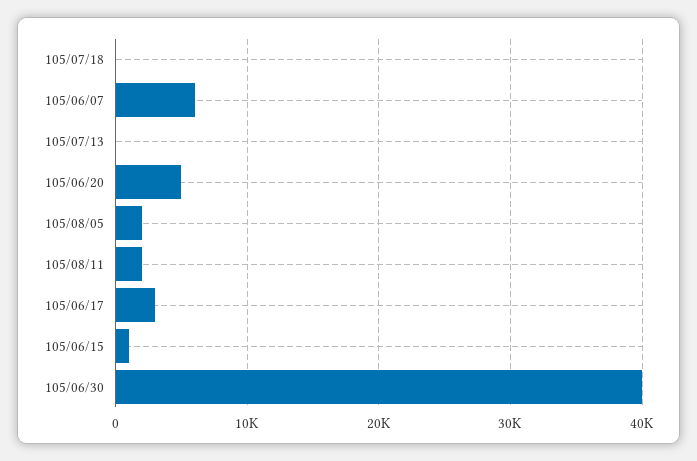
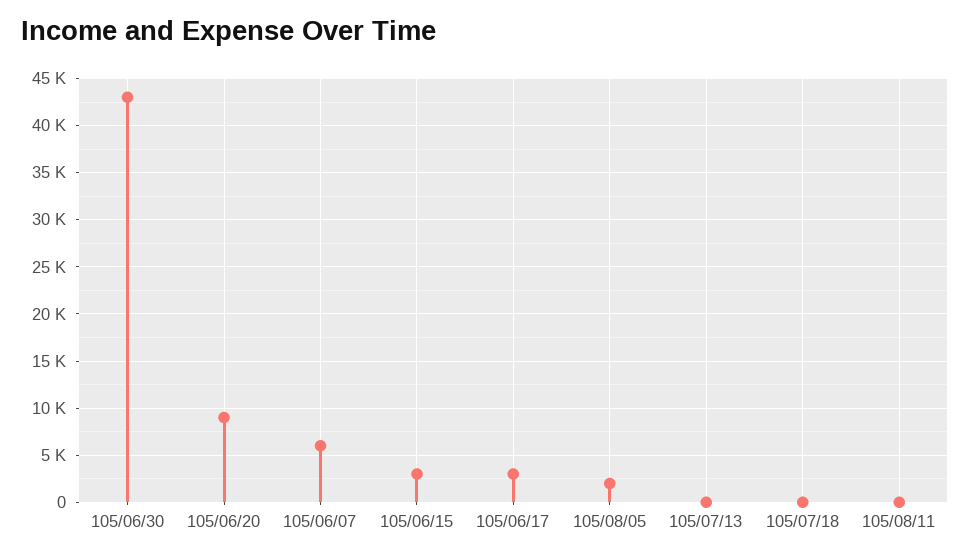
  {
    "105/07/18": 0,
    "105/06/07": 6000,
    "105/07/13": 0,
-   "105/06/20": 5000,
+   "105/06/20": 9000,
    "105/08/05": 2000,
-   "105/08/11": 2000,
+   "105/08/11": 0,
    "105/06/17": 3000,
-   "105/06/15": 1000,
+   "105/06/15": 3000,
-   "105/06/30": 40000
+   "105/06/30": 43000
  }

